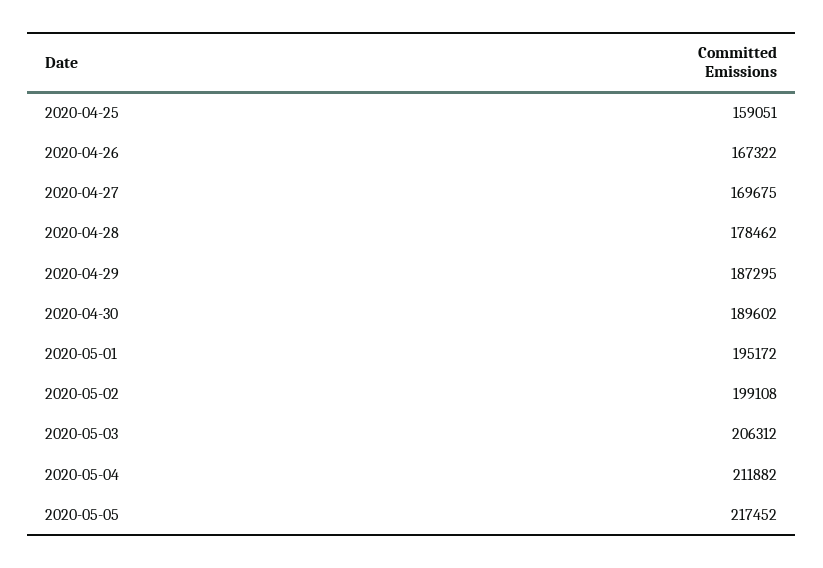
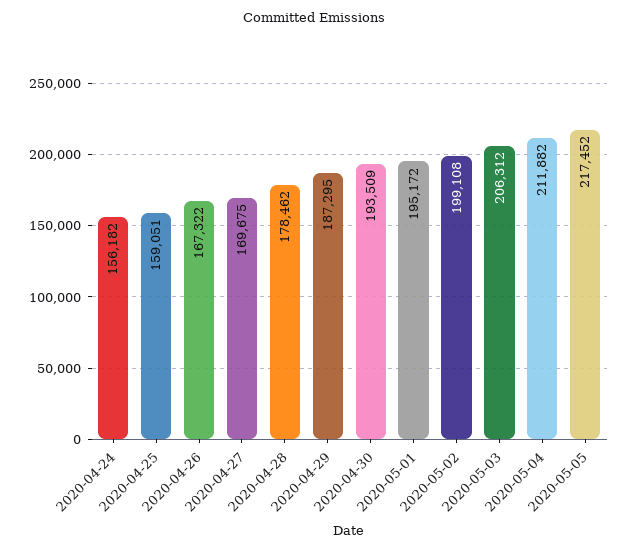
  {
    "2020-04-25": 159051,
    "2020-04-26": 167322,
    "2020-04-27": 169675,
    "2020-04-28": 178462,
    "2020-04-29": 187295,
-   "2020-04-30": 189602,
+   "2020-04-30": 193509,
    "2020-05-01": 195172,
    "2020-05-02": 199108,
    "2020-05-03": 206312,
    "2020-05-04": 211882,
-   "2020-05-05": 217452
+   "2020-05-05": 217452,
+   "2020-04-24": 156182
  }

